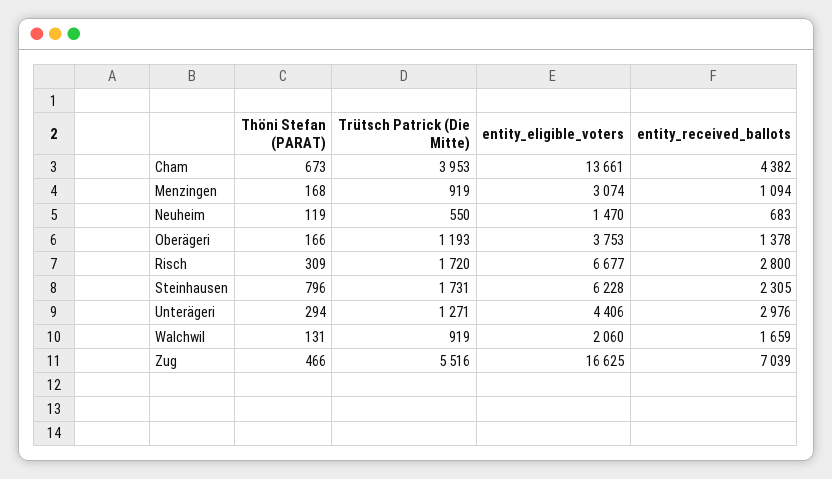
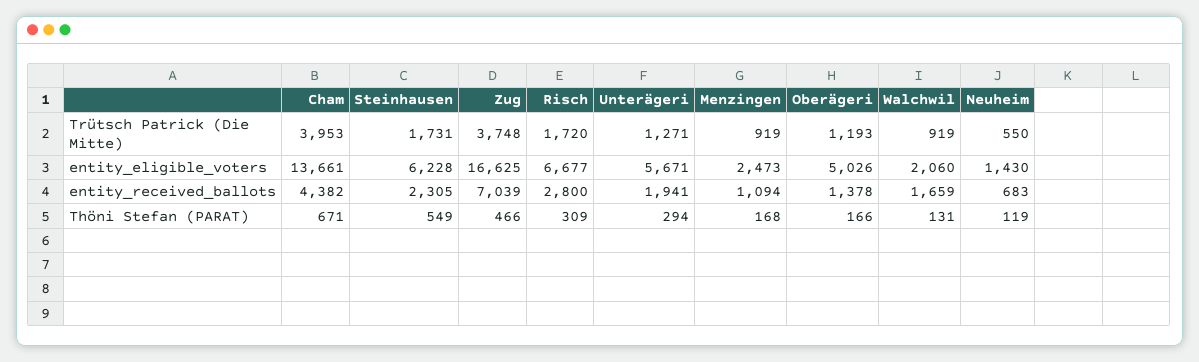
  {
    "Thöni Stefan (PARAT)": {
-     "Cham": 673,
+     "Cham": 671,
      "Menzingen": 168,
      "Neuheim": 119,
      "Oberägeri": 166,
      "Risch": 309,
-     "Steinhausen": 796,
+     "Steinhausen": 549,
      "Unterägeri": 294,
      "Walchwil": 131,
      "Zug": 466
    },
    "Trütsch Patrick (Die Mitte)": {
      "Cham": 3953,
      "Menzingen": 919,
      "Neuheim": 550,
      "Oberägeri": 1193,
      "Risch": 1720,
      "Steinhausen": 1731,
      "Unterägeri": 1271,
      "Walchwil": 919,
-     "Zug": 5516
+     "Zug": 3748
    },
    "entity_eligible_voters": {
      "Cham": 13661,
-     "Menzingen": 3074,
+     "Menzingen": 2473,
-     "Neuheim": 1470,
+     "Neuheim": 1430,
-     "Oberägeri": 3753,
+     "Oberägeri": 5026,
      "Risch": 6677,
      "Steinhausen": 6228,
-     "Unterägeri": 4406,
+     "Unterägeri": 5671,
      "Walchwil": 2060,
      "Zug": 16625
    },
    "entity_received_ballots": {
      "Cham": 4382,
      "Menzingen": 1094,
      "Neuheim": 683,
      "Oberägeri": 1378,
      "Risch": 2800,
      "Steinhausen": 2305,
-     "Unterägeri": 2976,
+     "Unterägeri": 1941,
      "Walchwil": 1659,
      "Zug": 7039
    }
  }

